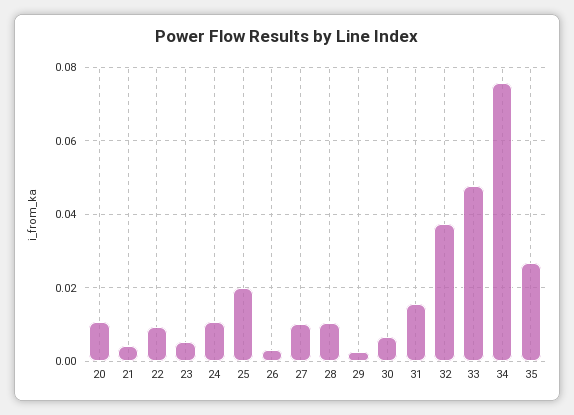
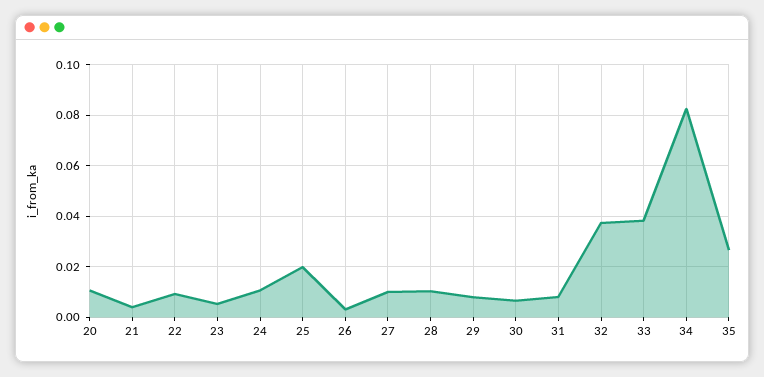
  {
    "20": 0.01,
    "21": 0.004,
    "22": 0.01,
    "23": 0.006,
    "24": 0.01,
    "25": 0.02,
    "26": 0.004,
    "27": 0.01,
    "28": 0.01,
-   "29": 0.002,
+   "29": 0.0075,
    "30": 0.006,
-   "31": 0.016,
+   "31": 0.0075,
    "32": 0.038,
-   "33": 0.048,
+   "33": 0.0375,
-   "34": 0.076,
+   "34": 0.0825,
    "35": 0.026
  }

